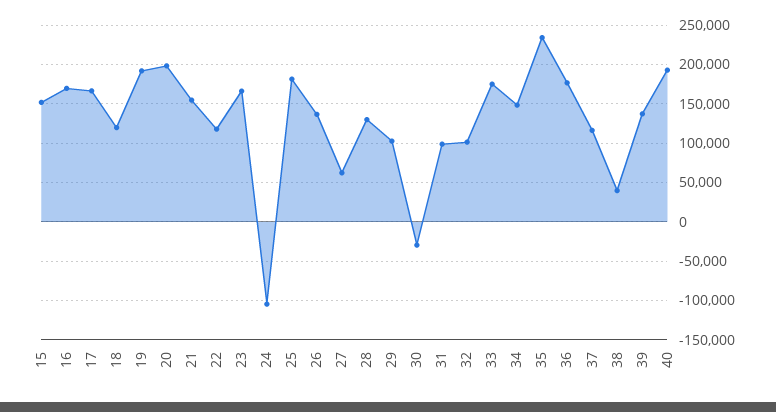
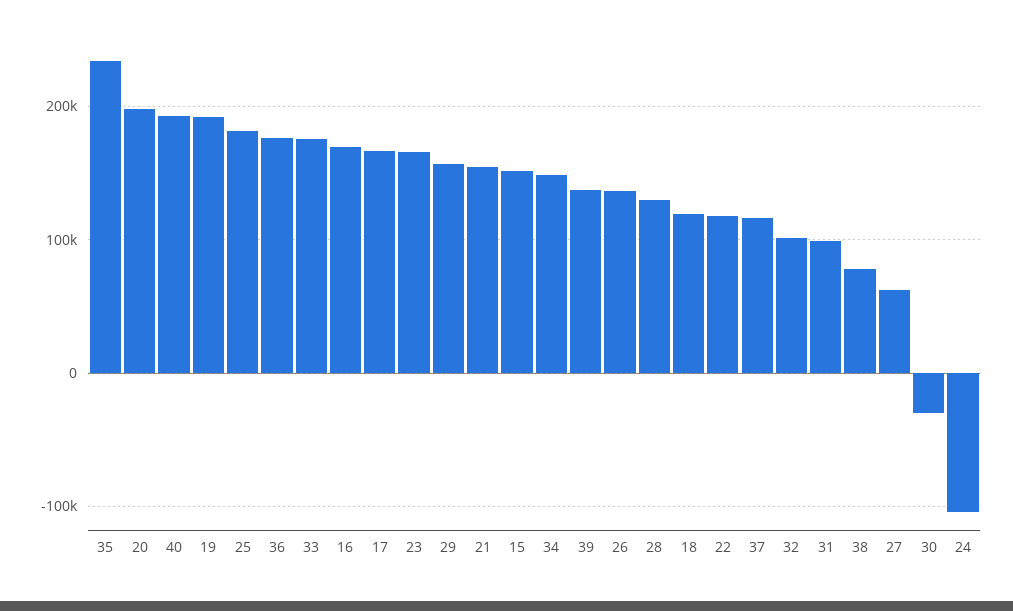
  {
    "15": 150000,
    "16": 170000,
    "17": 170000,
    "18": 120000,
    "19": 190000,
    "20": 200000,
    "21": 150000,
    "22": 120000,
    "23": 170000,
    "24": -100000,
    "25": 180000,
    "26": 140000,
    "27": 60000,
    "28": 130000,
-   "29": 100000,
+   "29": 160000,
    "30": -30000,
    "31": 100000,
    "32": 100000,
    "33": 180000,
    "34": 150000,
    "35": 230000,
    "36": 180000,
    "37": 120000,
-   "38": 40000,
+   "38": 80000,
    "39": 140000,
    "40": 190000
  }

